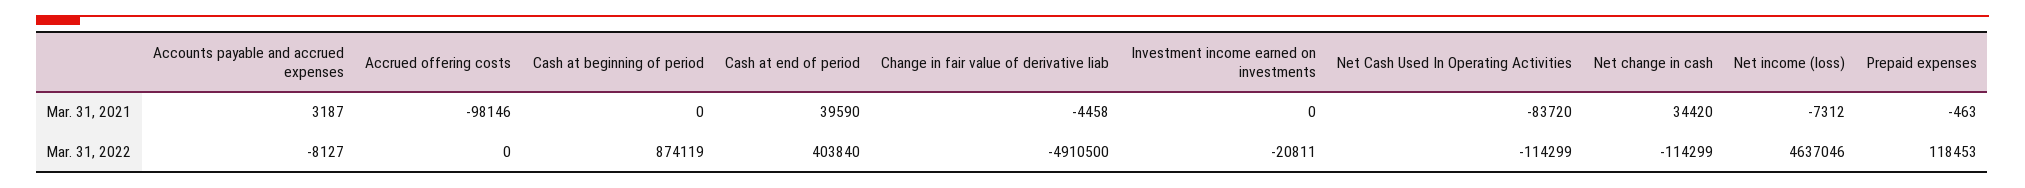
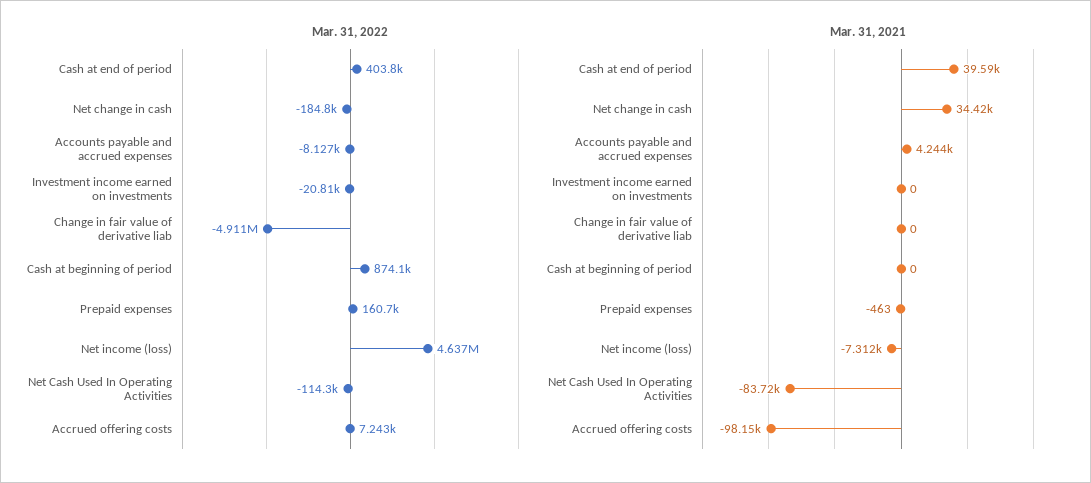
  {
    "Mar. 31, 2021": {
-     "Accounts payable and accrued expenses": 3187,
+     "Accounts payable and accrued expenses": 4244,
      "Accrued offering costs": -98146,
      "Cash at beginning of period": 0,
      "Cash at end of period": 39590,
-     "Change in fair value of derivative liab": -4458,
+     "Change in fair value of derivative liab": 0,
      "Investment income earned on investments": 0,
      "Net Cash Used In Operating Activities": -83720,
      "Net change in cash": 34420,
      "Net income (loss)": -7312,
      "Prepaid expenses": -463
    },
    "Mar. 31, 2022": {
      "Accounts payable and accrued expenses": -8127,
-     "Accrued offering costs": 0,
+     "Accrued offering costs": 7243,
      "Cash at beginning of period": 874119,
      "Cash at end of period": 403840,
      "Change in fair value of derivative liab": -4910500,
      "Investment income earned on investments": -20811,
      "Net Cash Used In Operating Activities": -114299,
-     "Net change in cash": -114299,
+     "Net change in cash": -184800,
      "Net income (loss)": 4637046,
-     "Prepaid expenses": 118453
+     "Prepaid expenses": 160700
    }
  }

